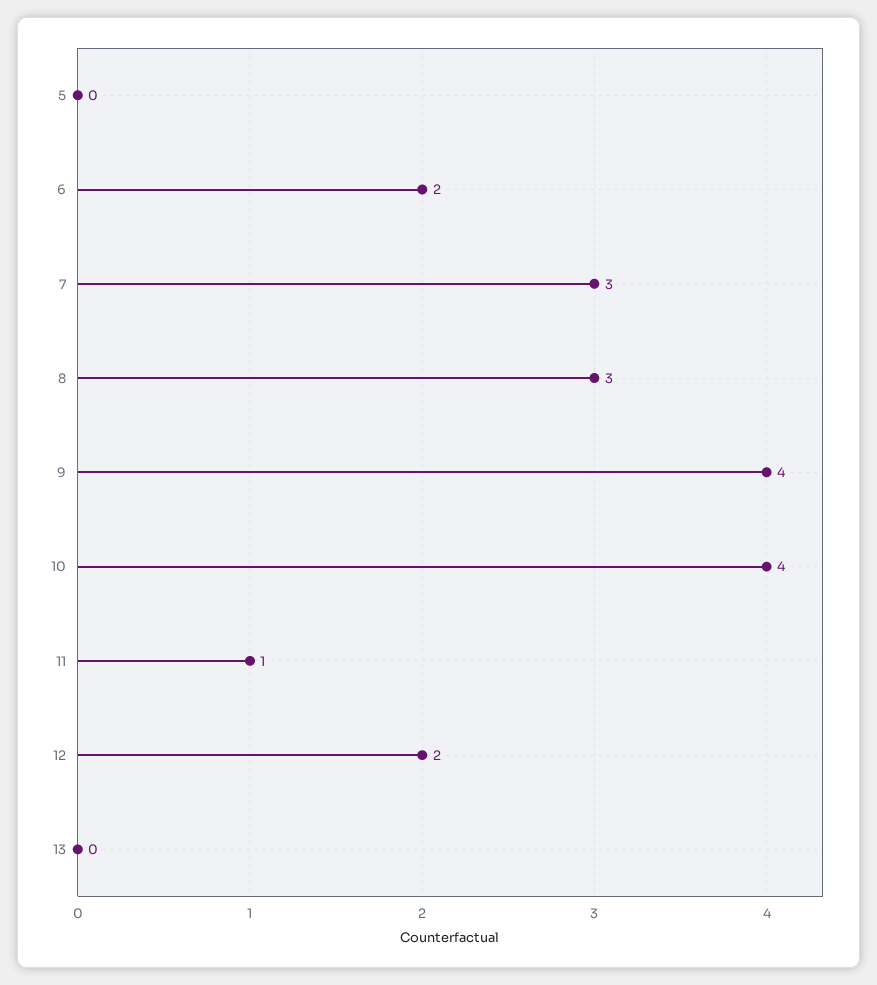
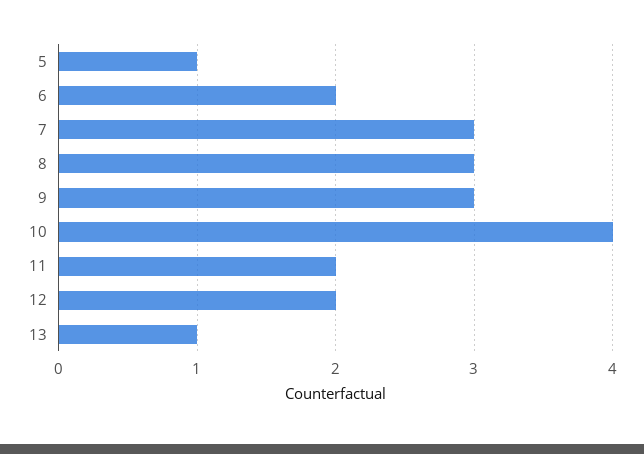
  {
-   "5": 0,
+   "5": 1,
    "6": 2,
    "7": 3,
    "8": 3,
-   "9": 4,
+   "9": 3,
    "10": 4,
-   "11": 1,
+   "11": 2,
    "12": 2,
-   "13": 0
+   "13": 1
  }

